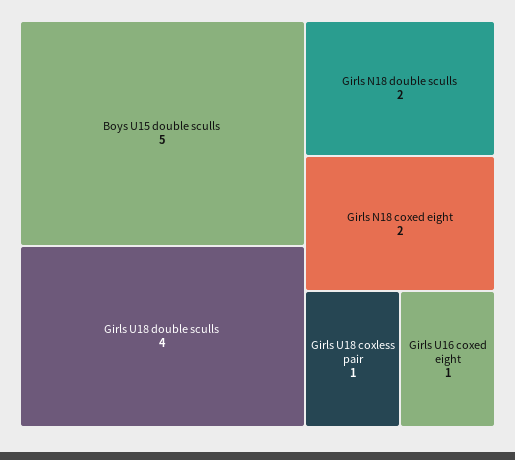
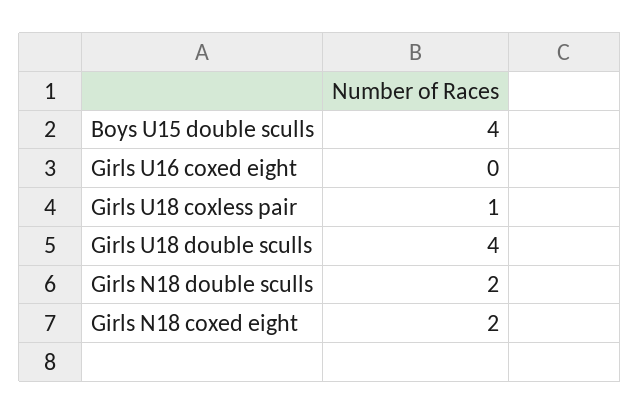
  {
-   "Boys U15 double sculls": 5,
+   "Boys U15 double sculls": 4,
    "Girls U18 double sculls": 4,
    "Girls N18 double sculls": 2,
    "Girls N18 coxed eight": 2,
    "Girls U18 coxless pair": 1,
-   "Girls U16 coxed eight": 1
+   "Girls U16 coxed eight": 0
  }

